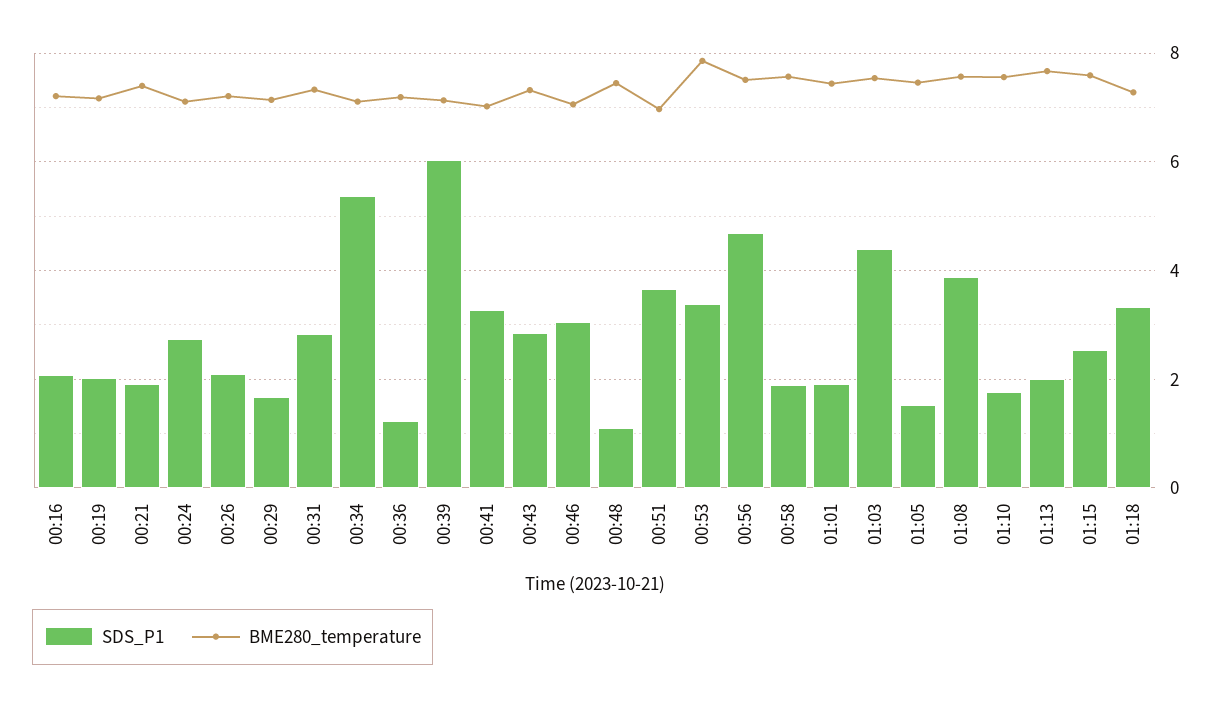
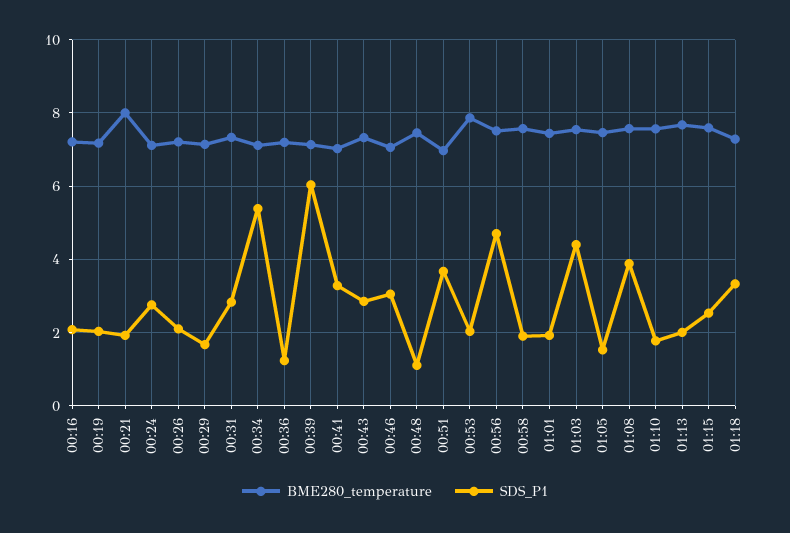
  {
    "SDS_P1": {
      "00:16": 2,
      "00:19": 2,
      "00:21": 2,
      "00:24": 2.8,
      "00:26": 2.2,
      "00:29": 1.6,
      "00:31": 2.8,
      "00:34": 5.4,
      "00:36": 1.2,
      "00:39": 6,
      "00:41": 3.2,
      "00:43": 2.8,
      "00:46": 3,
      "00:48": 1.2,
      "00:51": 3.6,
-     "00:53": 3.4,
+     "00:53": 2,
      "00:56": 4.8,
      "00:58": 2,
      "01:01": 2,
      "01:03": 4.4,
      "01:05": 1.6,
      "01:08": 3.8,
      "01:10": 1.8,
      "01:13": 2,
      "01:15": 2.6,
      "01:18": 3.4
    },
    "BME280_temperature": {
      "00:16": 7.2,
      "00:19": 7.2,
-     "00:21": 7.4,
+     "00:21": 8,
      "00:24": 7.2,
      "00:26": 7.2,
      "00:29": 7.2,
      "00:31": 7.4,
      "00:34": 7.2,
      "00:36": 7.2,
      "00:39": 7.2,
      "00:41": 7,
      "00:43": 7.4,
      "00:46": 7,
      "00:48": 7.4,
      "00:51": 7,
      "00:53": 7.8,
      "00:56": 7.6,
      "00:58": 7.6,
      "01:01": 7.4,
      "01:03": 7.6,
      "01:05": 7.4,
      "01:08": 7.6,
      "01:10": 7.6,
      "01:13": 7.6,
      "01:15": 7.6,
      "01:18": 7.2
    }
  }

